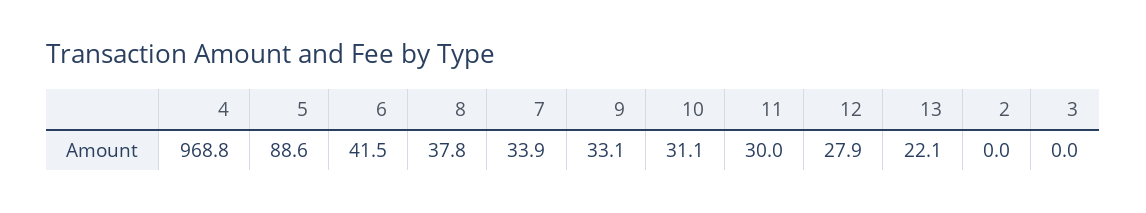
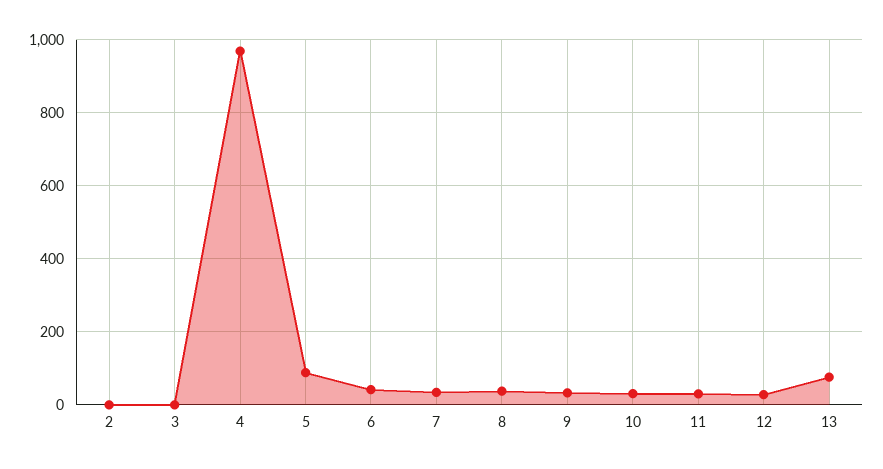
  {
    "4": 968.8,
    "5": 88.6,
    "6": 41.5,
    "8": 37.8,
    "7": 33.9,
    "9": 33.1,
    "10": 31.1,
    "11": 30,
    "12": 27.9,
-   "13": 22.1,
+   "13": 80,
    "2": 0,
    "3": 0
  }

